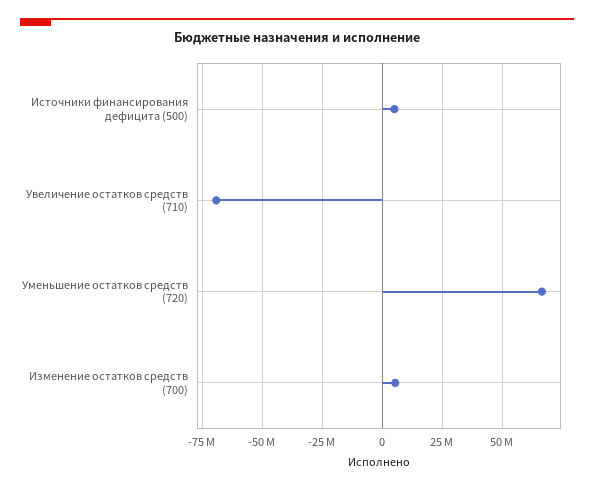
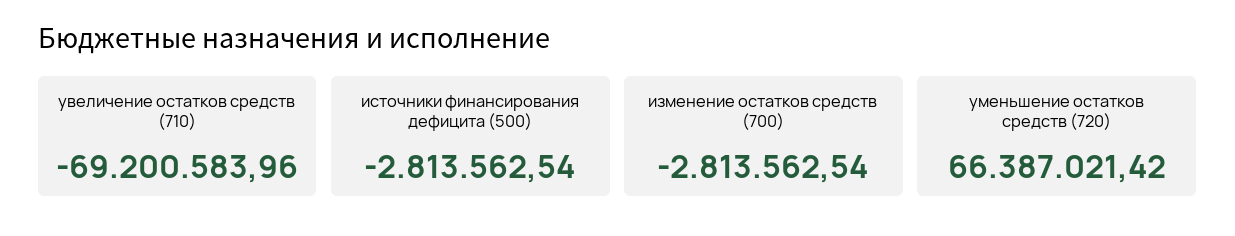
  {
-   "Источники финансирования дефицита (500)": 5000000,
+   "Источники финансирования дефицита (500)": -2813562.54,
    "Увеличение остатков средств (710)": -69200583.96,
    "Уменьшение остатков средств (720)": 66387021.42,
-   "Изменение остатков средств (700)": 5000000
+   "Изменение остатков средств (700)": -2813562.54
  }

